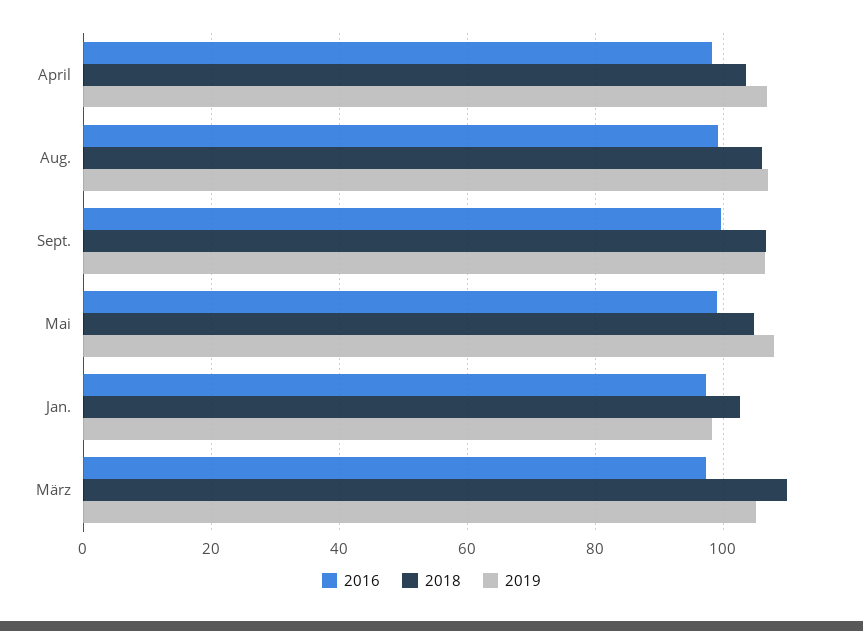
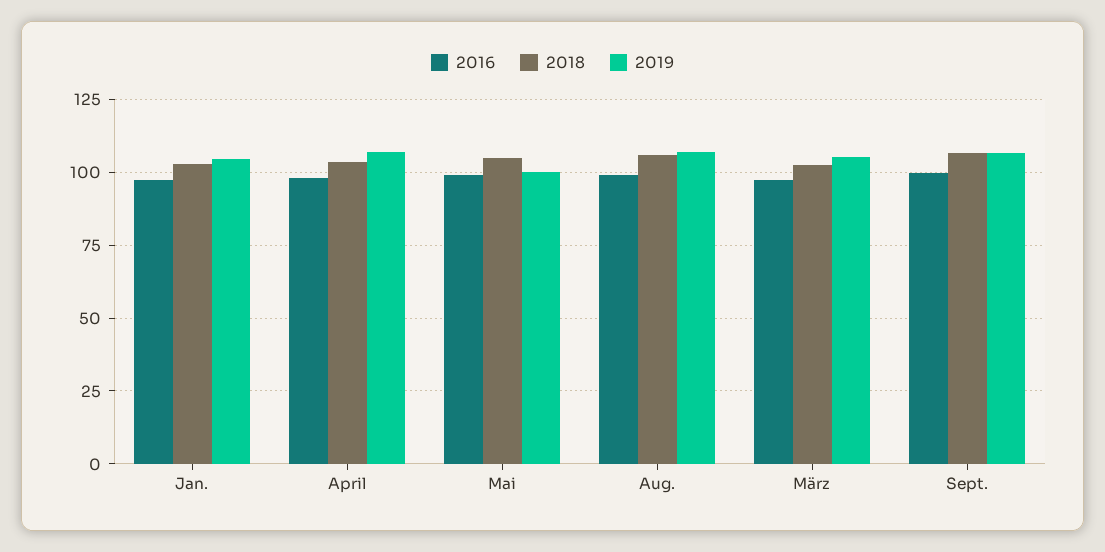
  {
    "2016": {
      "April": 98,
      "Aug.": 100,
      "Sept.": 100,
      "Mai": 100,
      "Jan.": 98,
      "März": 98
    },
    "2018": {
      "April": 104,
      "Aug.": 106,
      "Sept.": 106,
      "Mai": 104,
      "Jan.": 102,
-     "März": 110
+     "März": 102.5
    },
    "2019": {
      "April": 106,
      "Aug.": 108,
      "Sept.": 106,
-     "Mai": 108,
+     "Mai": 100,
-     "Jan.": 98,
+     "Jan.": 105,
      "März": 106
    }
  }

